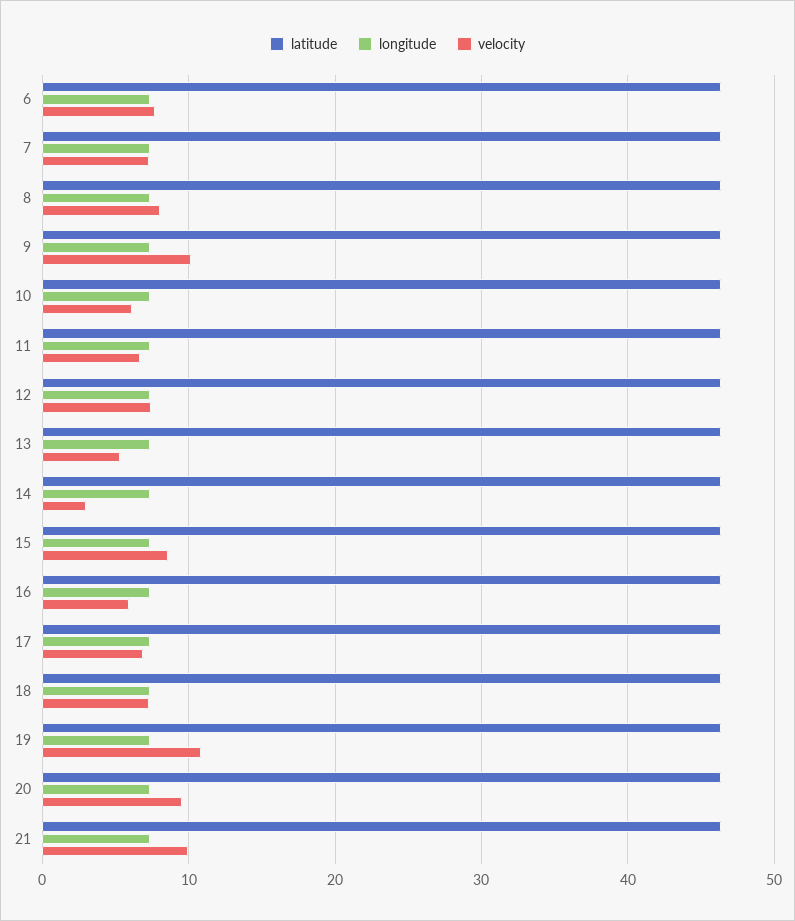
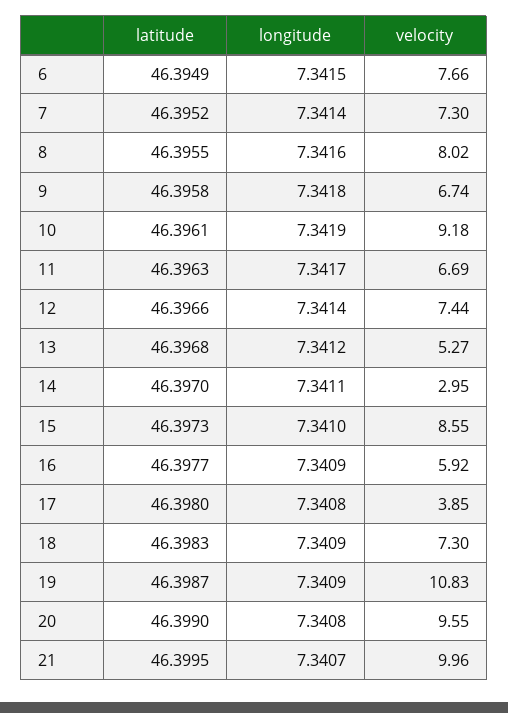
  {
    "latitude": {
      "6": 46.3949,
      "7": 46.3952,
      "8": 46.3955,
      "9": 46.3958,
      "10": 46.3961,
      "11": 46.3963,
      "12": 46.3966,
      "13": 46.3968,
      "14": 46.397,
      "15": 46.3973,
      "16": 46.3977,
      "17": 46.398,
      "18": 46.3983,
      "19": 46.3987,
      "20": 46.399,
      "21": 46.3995
    },
    "longitude": {
      "6": 7.3415,
      "7": 7.3414,
      "8": 7.3416,
      "9": 7.3418,
      "10": 7.3419,
      "11": 7.3417,
      "12": 7.3414,
      "13": 7.3412,
      "14": 7.3411,
      "15": 7.341,
      "16": 7.3409,
      "17": 7.3408,
      "18": 7.3409,
      "19": 7.3409,
      "20": 7.3408,
      "21": 7.3407
    },
    "velocity": {
      "6": 7.66,
      "7": 7.3,
      "8": 8.02,
-     "9": 10,
+     "9": 6.74,
-     "10": 6,
+     "10": 9.18,
      "11": 6.69,
      "12": 7.44,
      "13": 5.27,
      "14": 2.95,
      "15": 8.55,
      "16": 5.92,
-     "17": 7,
+     "17": 3.85,
      "18": 7.3,
      "19": 10.83,
      "20": 9.55,
      "21": 9.96
    }
  }

